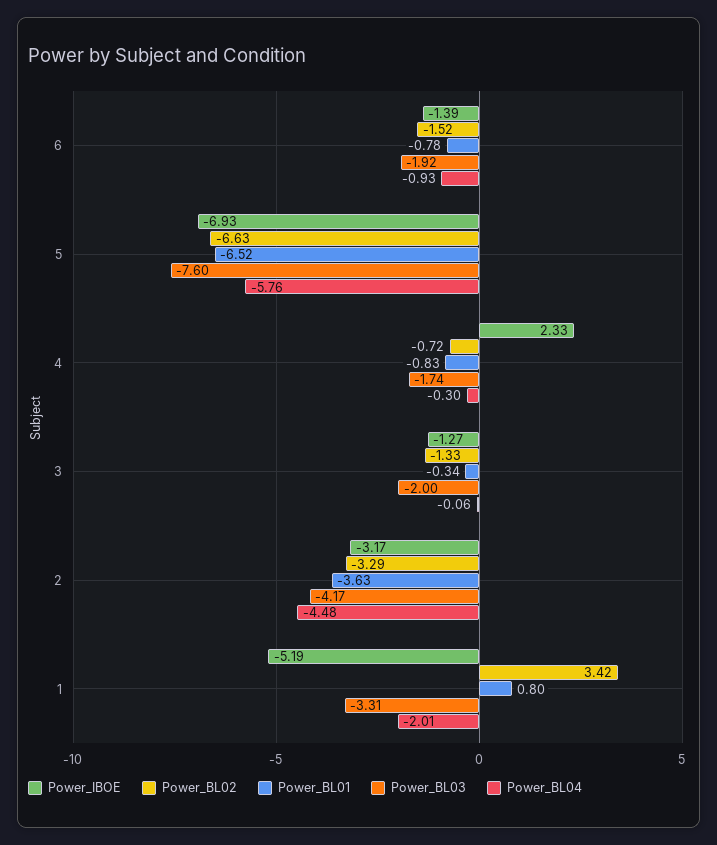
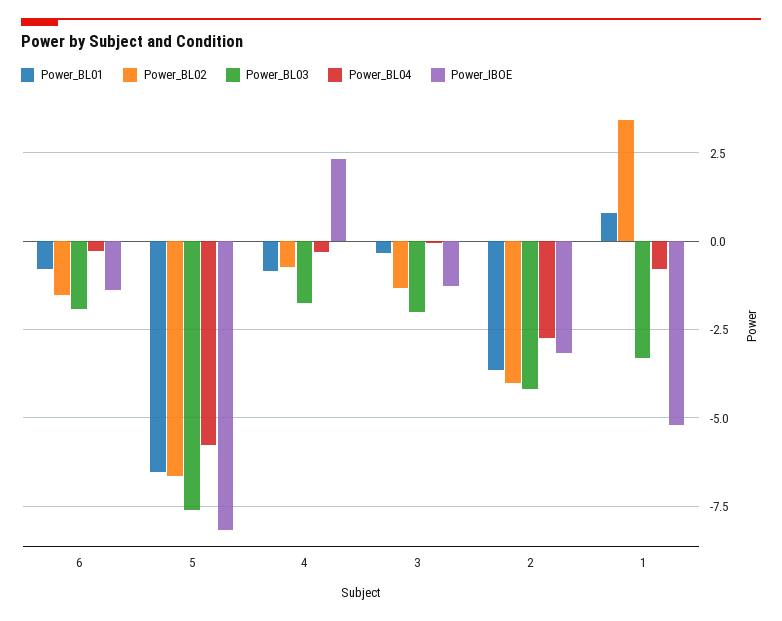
  {
    "Power_IBOE": {
      "6": -1.39,
-     "5": -6.93,
+     "5": -8.25,
      "4": 2.33,
      "3": -1.27,
      "2": -3.17,
      "1": -5.19
    },
    "Power_BL02": {
      "6": -1.52,
      "5": -6.63,
      "4": -0.72,
      "3": -1.33,
-     "2": -3.29,
+     "2": -4,
      "1": 3.42
    },
    "Power_BL01": {
      "6": -0.78,
      "5": -6.52,
      "4": -0.83,
      "3": -0.34,
      "2": -3.63,
      "1": 0.8
    },
    "Power_BL03": {
      "6": -1.92,
      "5": -7.6,
      "4": -1.74,
      "3": -2,
      "2": -4.17,
      "1": -3.31
    },
    "Power_BL04": {
-     "6": -0.93,
+     "6": -0.25,
      "5": -5.76,
      "4": -0.3,
      "3": -0.06,
-     "2": -4.48,
+     "2": -2.75,
-     "1": -2.01
+     "1": -0.75
    }
  }

